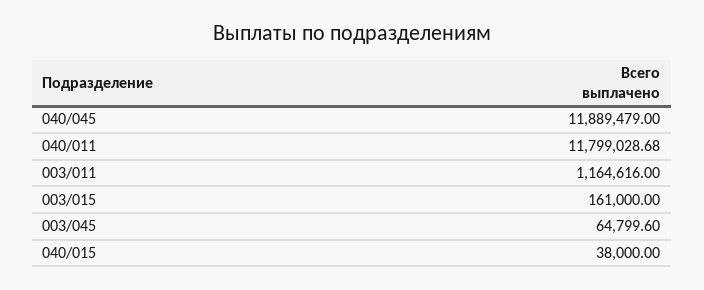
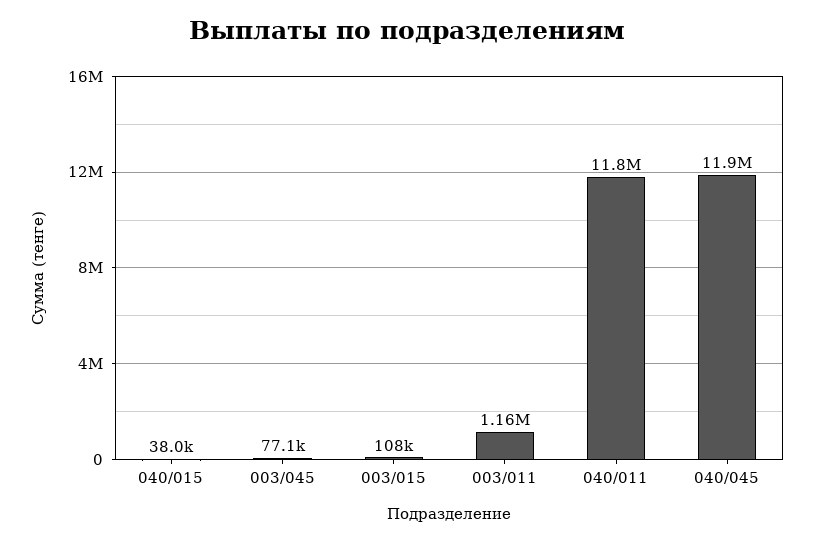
  {
    "040/045": 11889479,
    "040/011": 11799028.68,
    "003/011": 1164616,
-   "003/015": 161000,
+   "003/015": 108000,
-   "003/045": 64799.6,
+   "003/045": 77100,
    "040/015": 38000
  }

